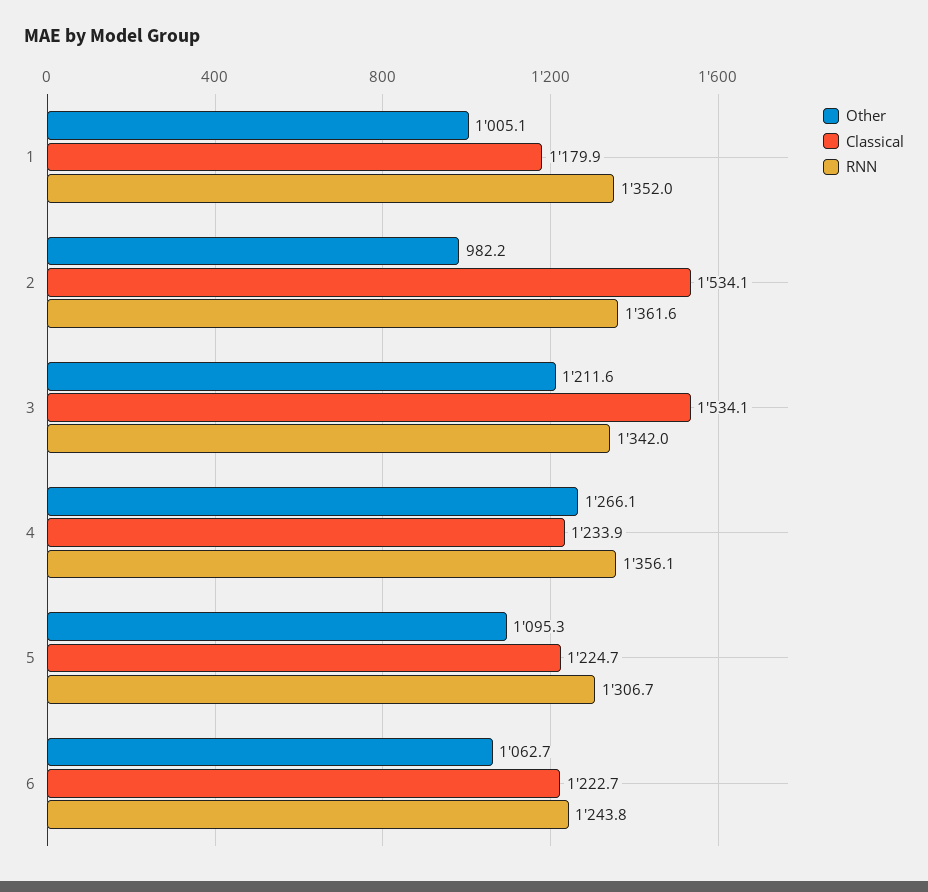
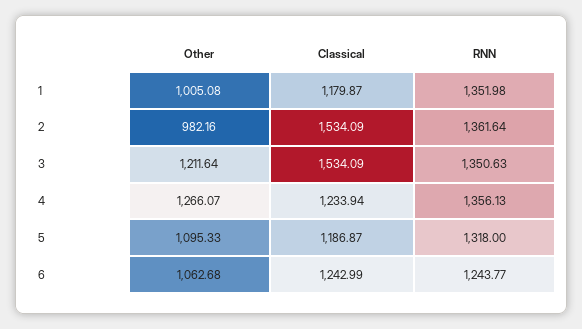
  {
    "Other": {
      "1": 1005.08,
      "2": 982.16,
      "3": 1211.64,
      "4": 1266.07,
      "5": 1095.33,
      "6": 1062.68
    },
    "Classical": {
      "1": 1179.87,
      "2": 1534.09,
      "3": 1534.09,
      "4": 1233.94,
-     "5": 1224.7,
+     "5": 1186.87,
-     "6": 1222.7
+     "6": 1242.99
    },
    "RNN": {
      "1": 1351.98,
      "2": 1361.64,
-     "3": 1342,
+     "3": 1350.63,
      "4": 1356.13,
-     "5": 1306.7,
+     "5": 1318,
      "6": 1243.77
    }
  }

